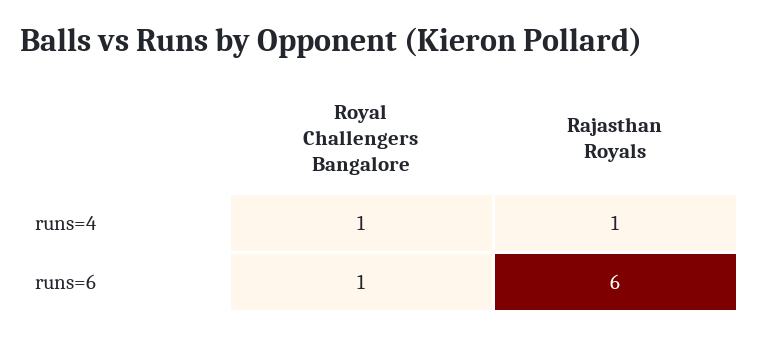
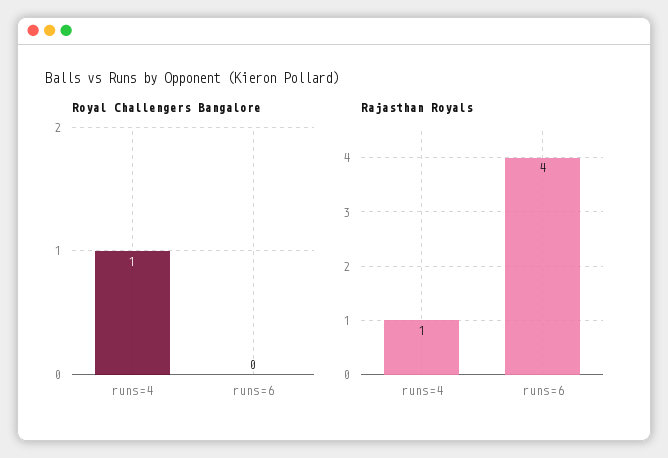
  {
    "Royal Challengers Bangalore": {
      "runs=4": 1,
-     "runs=6": 1
+     "runs=6": 0
    },
    "Rajasthan Royals": {
      "runs=4": 1,
-     "runs=6": 6
+     "runs=6": 4
    }
  }

